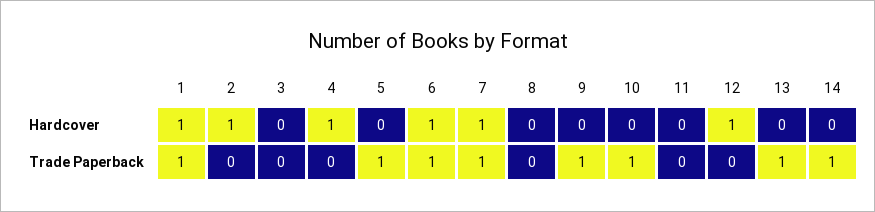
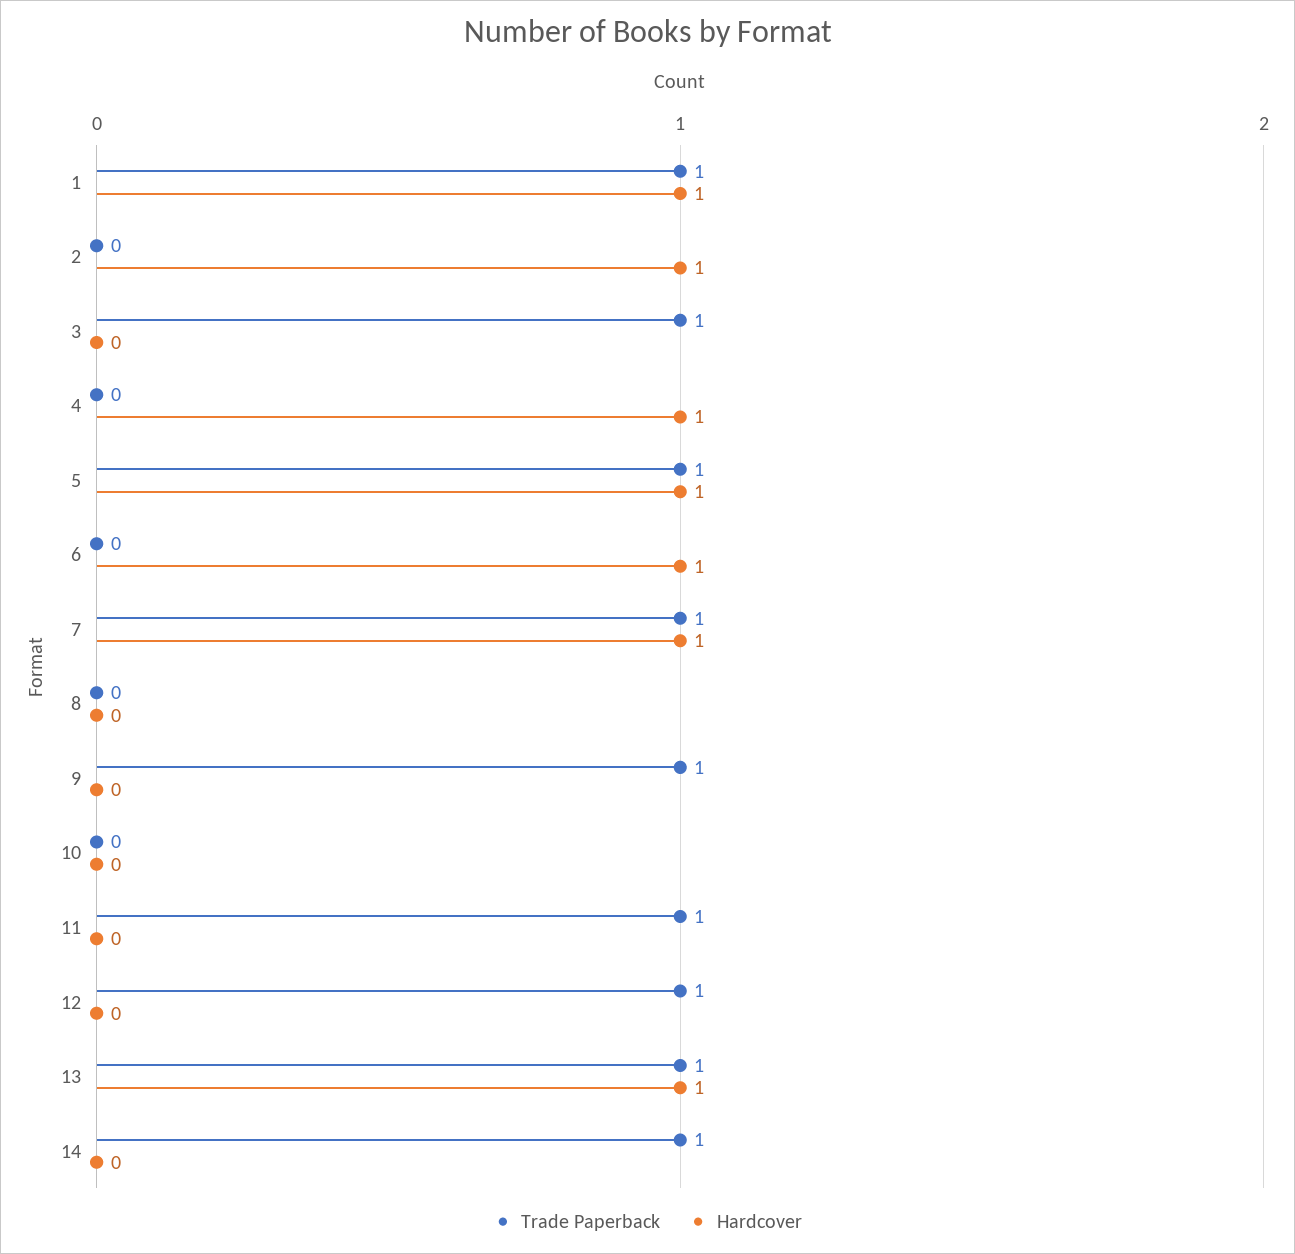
  {
    "Hardcover": {
      "1": 1,
      "2": 1,
      "3": 0,
      "4": 1,
-     "5": 0,
+     "5": 1,
      "6": 1,
      "7": 1,
      "8": 0,
      "9": 0,
      "10": 0,
      "11": 0,
-     "12": 1,
+     "12": 0,
-     "13": 0,
+     "13": 1,
      "14": 0
    },
    "Trade Paperback": {
      "1": 1,
      "2": 0,
-     "3": 0,
+     "3": 1,
      "4": 0,
      "5": 1,
-     "6": 1,
+     "6": 0,
      "7": 1,
      "8": 0,
      "9": 1,
-     "10": 1,
+     "10": 0,
-     "11": 0,
+     "11": 1,
-     "12": 0,
+     "12": 1,
      "13": 1,
      "14": 1
    }
  }

